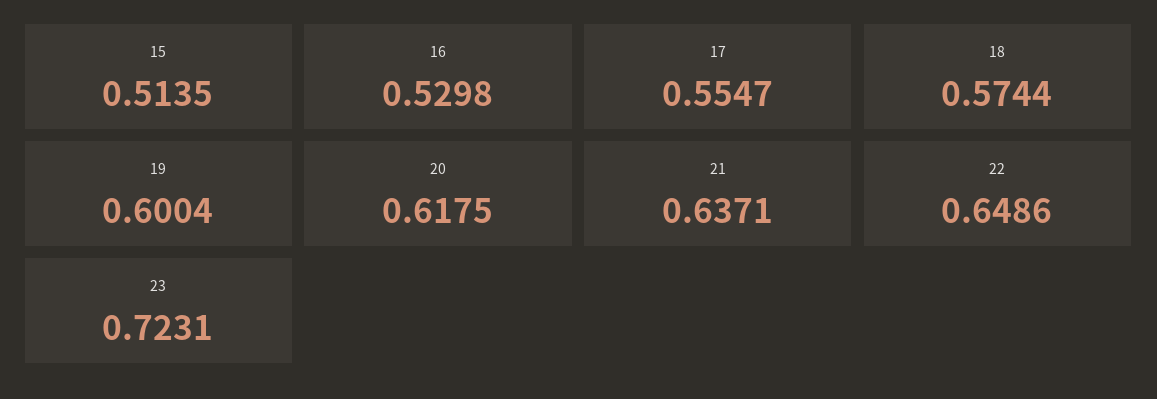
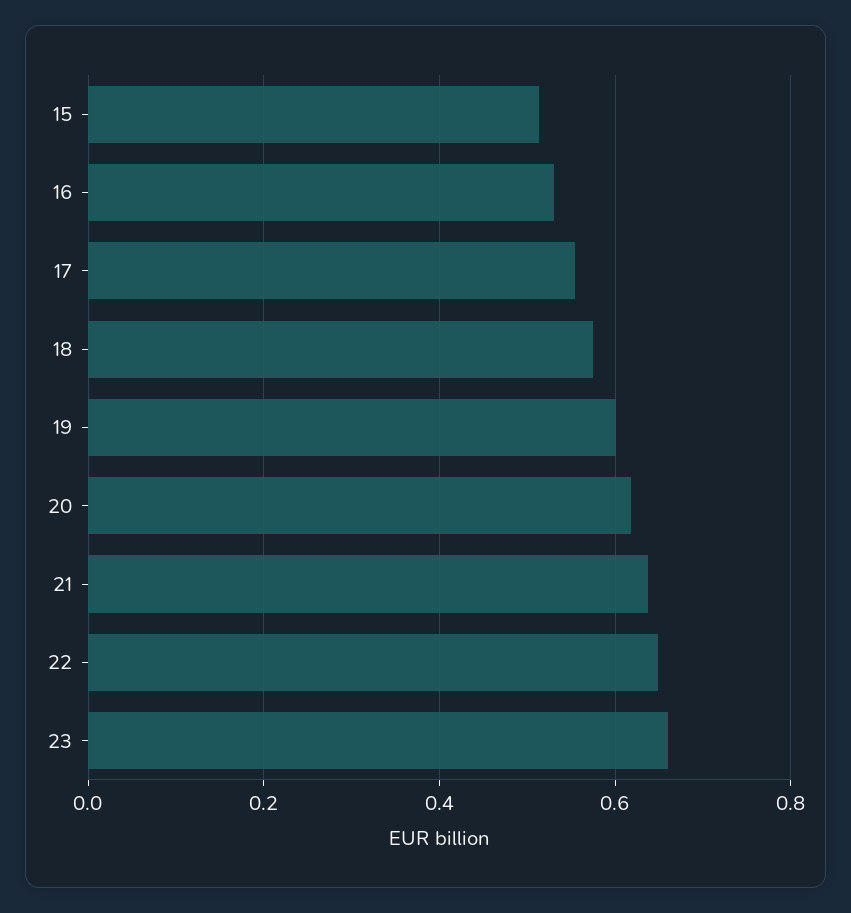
  {
    "15": 0.5135,
    "16": 0.5298,
    "17": 0.5547,
    "18": 0.5744,
    "19": 0.6004,
    "20": 0.6175,
    "21": 0.6371,
    "22": 0.6486,
-   "23": 0.7231
+   "23": 0.66
  }

